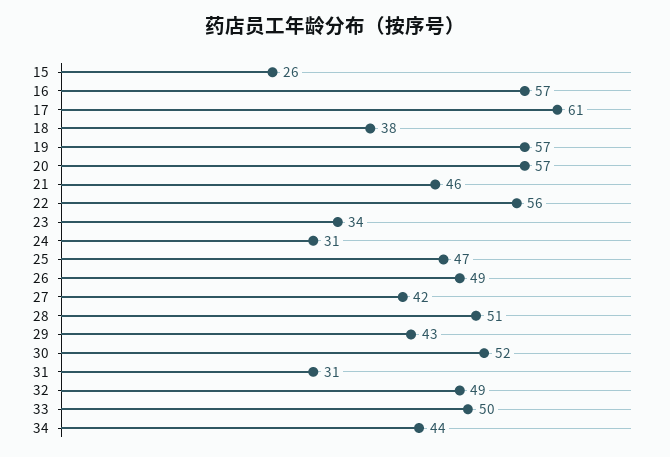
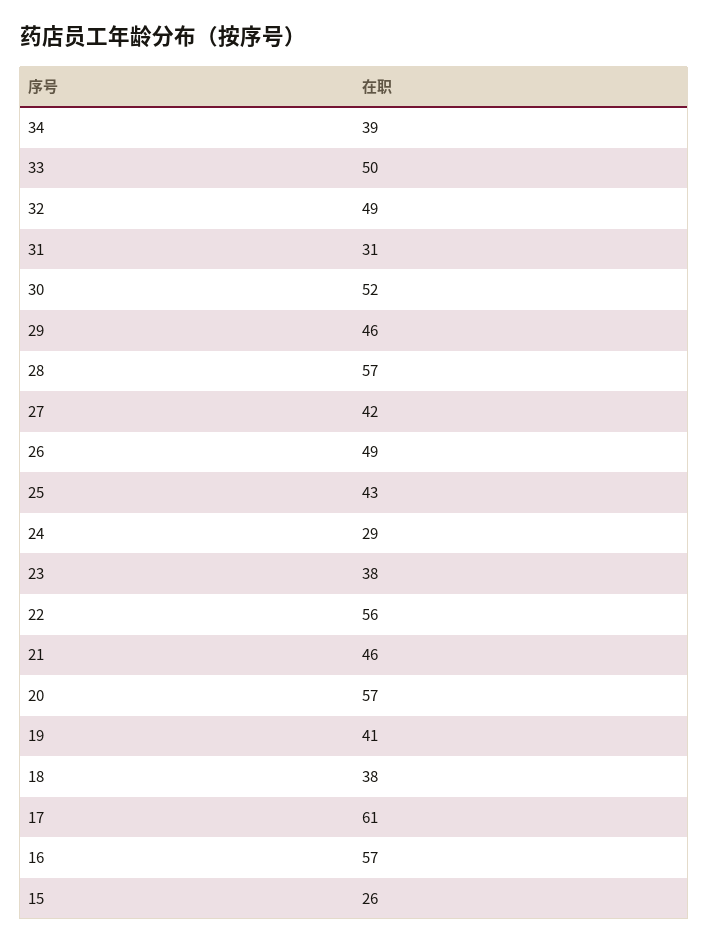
  {
    "15": 26,
    "16": 57,
    "17": 61,
    "18": 38,
-   "19": 57,
+   "19": 41,
    "20": 57,
    "21": 46,
    "22": 56,
-   "23": 34,
+   "23": 38,
-   "24": 31,
+   "24": 29,
-   "25": 47,
+   "25": 43,
    "26": 49,
    "27": 42,
-   "28": 51,
+   "28": 57,
-   "29": 43,
+   "29": 46,
    "30": 52,
    "31": 31,
    "32": 49,
    "33": 50,
-   "34": 44
+   "34": 39
  }

